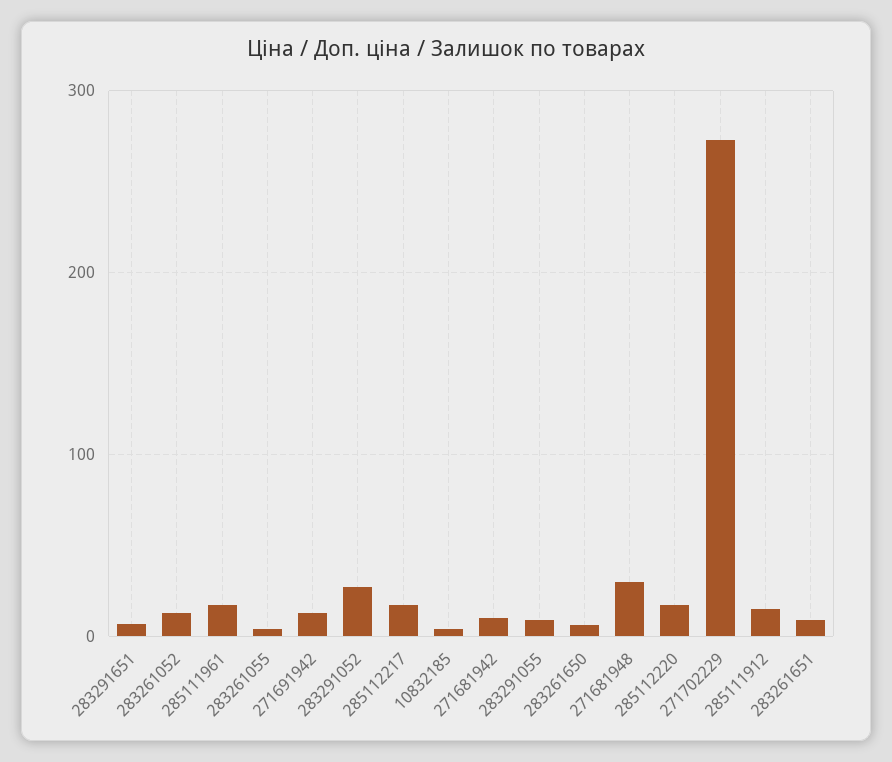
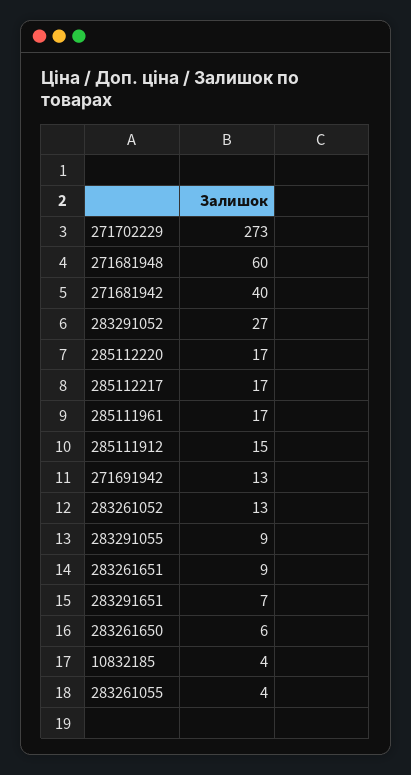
  {
    "283291651": 7,
    "283261052": 13,
    "285111961": 17,
    "283261055": 4,
    "271691942": 13,
    "283291052": 27,
    "285112217": 17,
    "10832185": 4,
-   "271681942": 10,
+   "271681942": 40,
    "283291055": 9,
    "283261650": 6,
-   "271681948": 30,
+   "271681948": 60,
    "285112220": 17,
    "271702229": 273,
    "285111912": 15,
    "283261651": 9
  }

